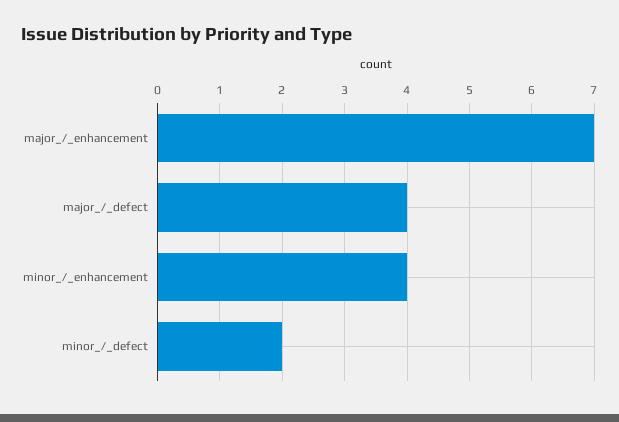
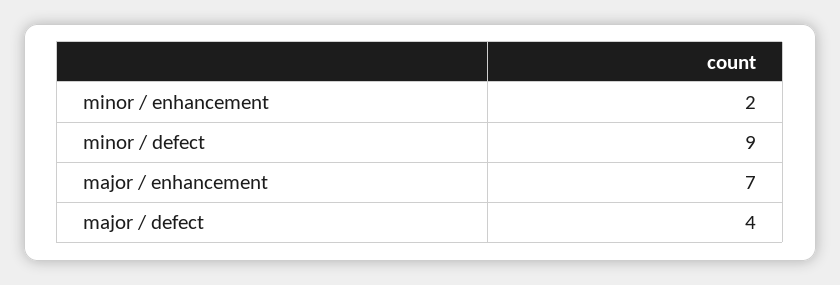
  {
    "major_/_enhancement": 7,
    "major_/_defect": 4,
-   "minor_/_enhancement": 4,
+   "minor_/_enhancement": 2,
-   "minor_/_defect": 2
+   "minor_/_defect": 9
  }

